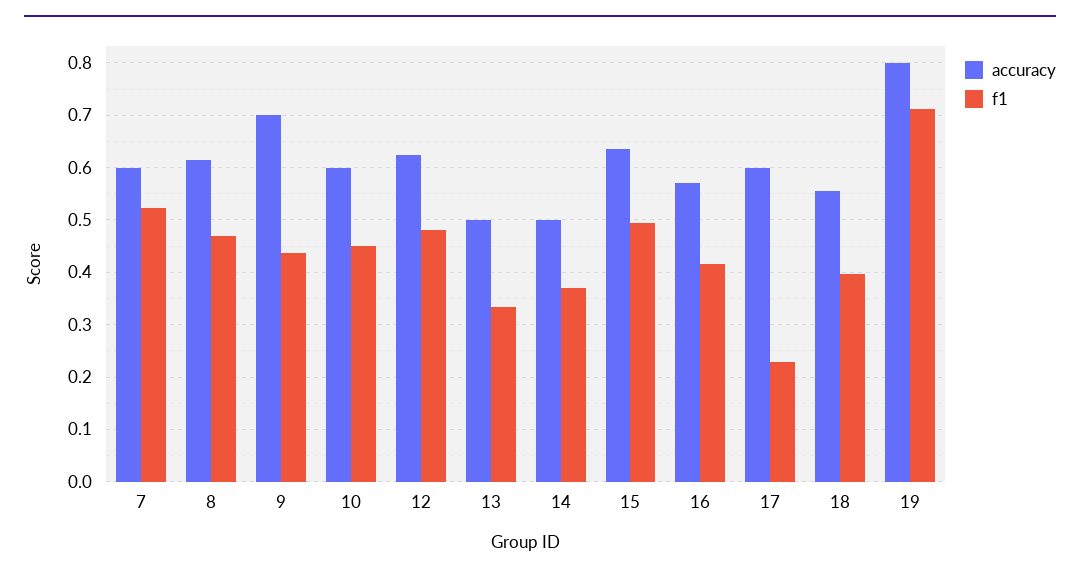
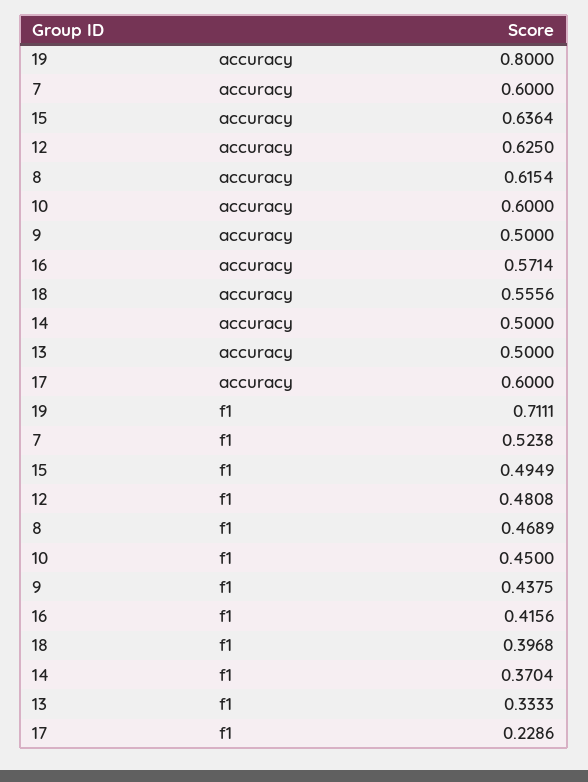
  {
    "accuracy": {
      "7": 0.6,
      "8": 0.6154,
-     "9": 0.7,
+     "9": 0.5,
      "10": 0.6,
      "12": 0.625,
      "13": 0.5,
      "14": 0.5,
      "15": 0.6364,
      "16": 0.5714,
      "17": 0.6,
      "18": 0.5556,
      "19": 0.8
    },
    "f1": {
      "7": 0.5238,
      "8": 0.4689,
      "9": 0.4375,
      "10": 0.45,
      "12": 0.4808,
      "13": 0.3333,
      "14": 0.3704,
      "15": 0.4949,
      "16": 0.4156,
      "17": 0.2286,
      "18": 0.3968,
      "19": 0.7111
    }
  }

